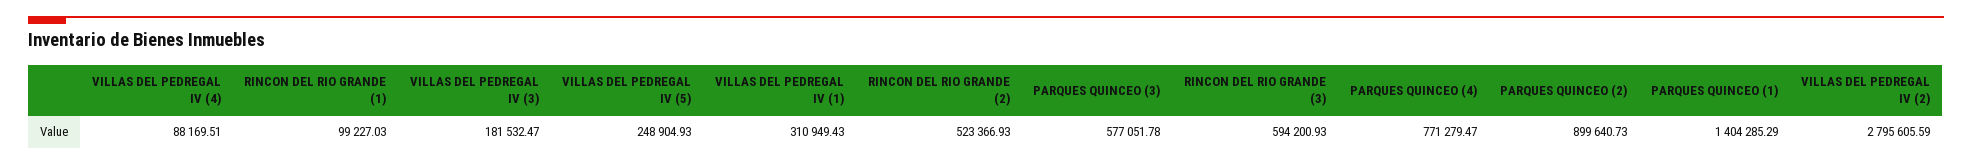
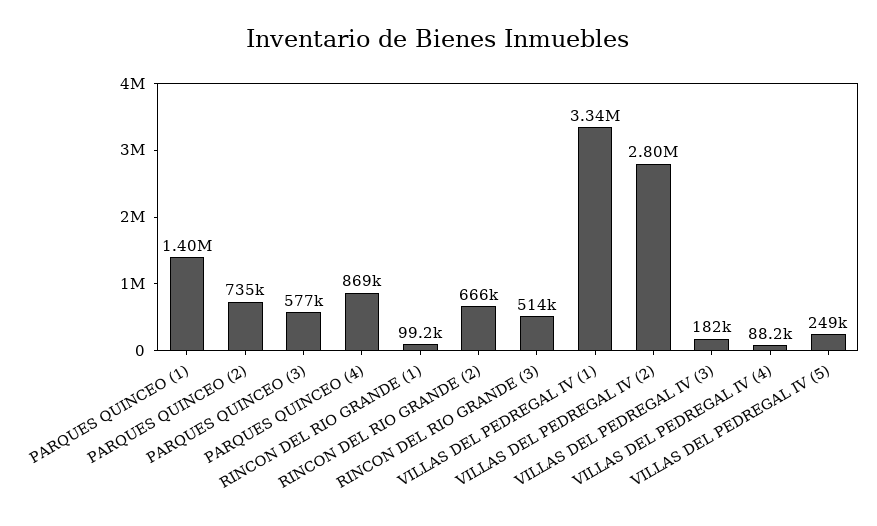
  {
    "VILLAS DEL PEDREGAL IV (4)": 88169.51,
    "RINCON DEL RIO GRANDE (1)": 99227.03,
    "VILLAS DEL PEDREGAL IV (3)": 181532.47,
    "VILLAS DEL PEDREGAL IV (5)": 248904.93,
-   "VILLAS DEL PEDREGAL IV (1)": 310949.43,
+   "VILLAS DEL PEDREGAL IV (1)": 3340000,
-   "RINCON DEL RIO GRANDE (2)": 523366.93,
+   "RINCON DEL RIO GRANDE (2)": 666000,
    "PARQUES QUINCEO (3)": 577051.78,
-   "RINCON DEL RIO GRANDE (3)": 594200.93,
+   "RINCON DEL RIO GRANDE (3)": 514000,
-   "PARQUES QUINCEO (4)": 771279.47,
+   "PARQUES QUINCEO (4)": 869000,
-   "PARQUES QUINCEO (2)": 899640.73,
+   "PARQUES QUINCEO (2)": 735000,
    "PARQUES QUINCEO (1)": 1404285.29,
    "VILLAS DEL PEDREGAL IV (2)": 2795605.59
  }

